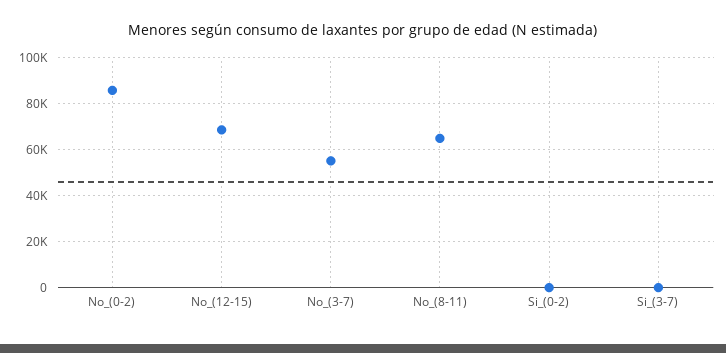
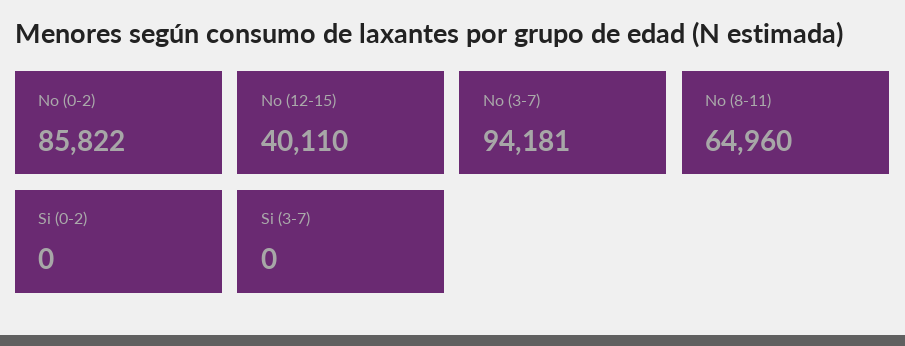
  {
    "No_(0-2)": 85822,
-   "No_(12-15)": 70000,
+   "No_(12-15)": 40110,
-   "No_(3-7)": 55000,
+   "No_(3-7)": 94181,
    "No_(8-11)": 64960,
    "Si_(0-2)": 0,
    "Si_(3-7)": 0
  }

